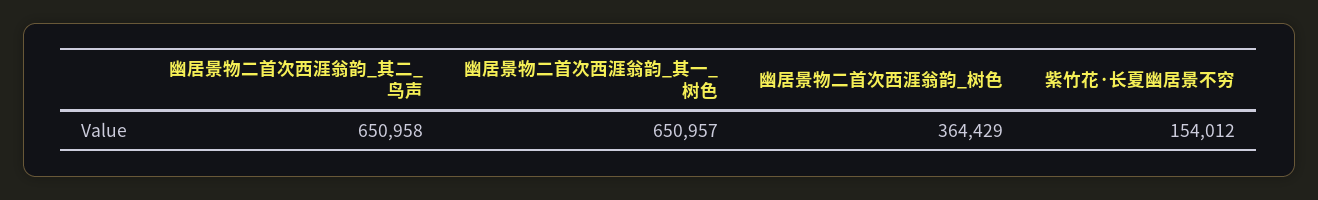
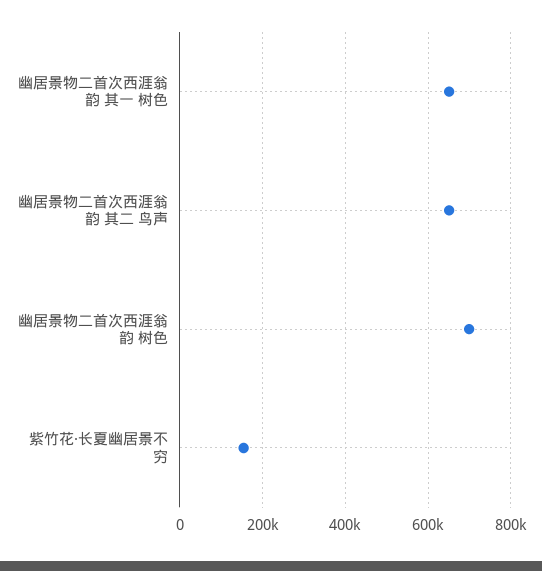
  {
    "幽居景物二首次西涯翁韵_其二_鸟声": 650958,
    "幽居景物二首次西涯翁韵_其一_树色": 650957,
-   "幽居景物二首次西涯翁韵_树色": 364429,
+   "幽居景物二首次西涯翁韵_树色": 700000,
    "紫竹花·长夏幽居景不穷": 154012
  }

